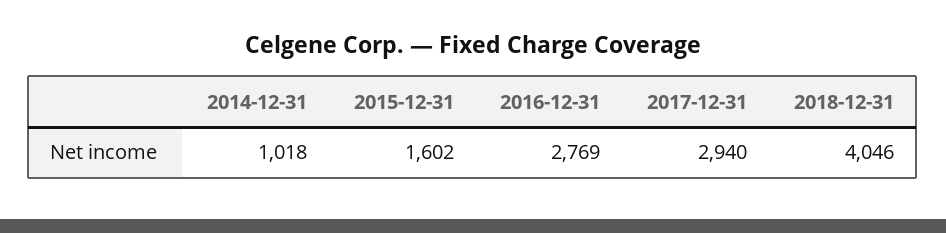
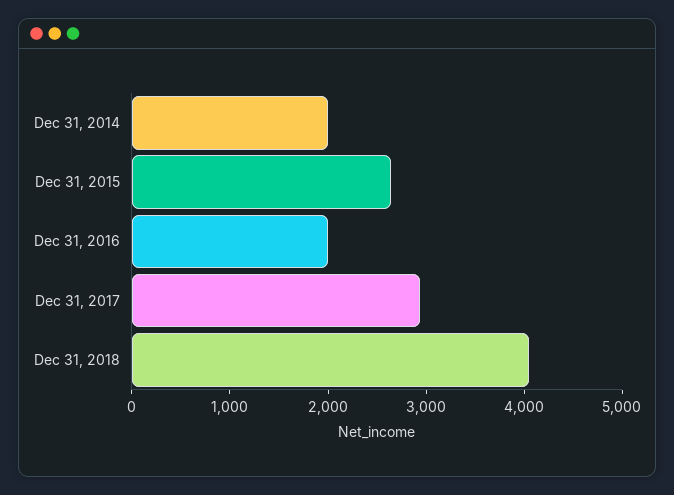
  {
-   "2014-12-31": 1018,
+   "2014-12-31": 2000,
-   "2015-12-31": 1602,
+   "2015-12-31": 2600,
-   "2016-12-31": 2769,
+   "2016-12-31": 2000,
    "2017-12-31": 2940,
    "2018-12-31": 4046
  }

